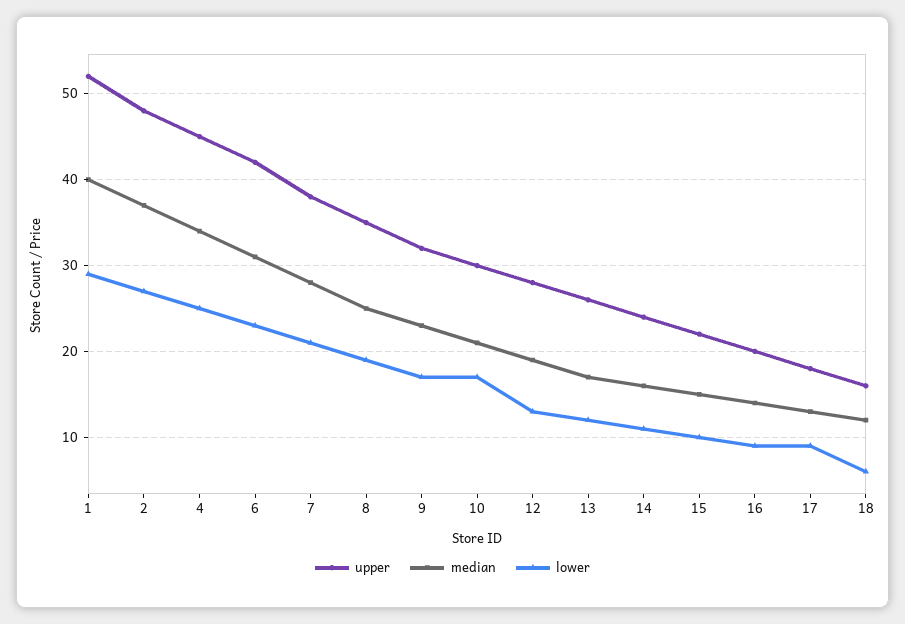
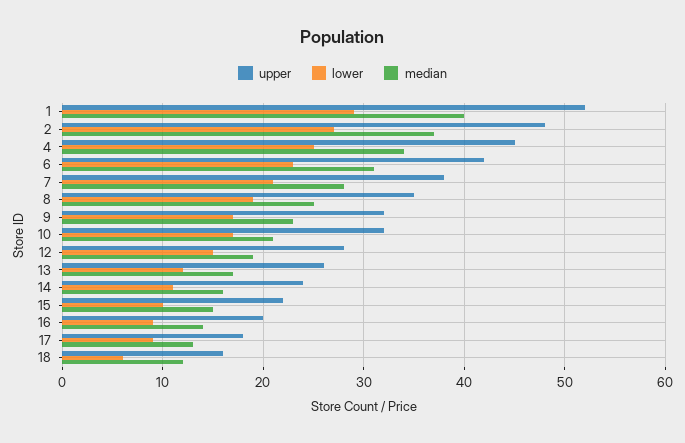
  {
    "upper": {
      "1": 52,
      "2": 48,
      "4": 45,
      "6": 42,
      "7": 38,
      "8": 35,
      "9": 32,
-     "10": 30,
+     "10": 32,
      "12": 28,
      "13": 26,
      "14": 24,
      "15": 22,
      "16": 20,
      "17": 18,
      "18": 16
    },
    "median": {
      "1": 40,
      "2": 37,
      "4": 34,
      "6": 31,
      "7": 28,
      "8": 25,
      "9": 23,
      "10": 21,
      "12": 19,
      "13": 17,
      "14": 16,
      "15": 15,
      "16": 14,
      "17": 13,
      "18": 12
    },
    "lower": {
      "1": 29,
      "2": 27,
      "4": 25,
      "6": 23,
      "7": 21,
      "8": 19,
      "9": 17,
      "10": 17,
-     "12": 13,
+     "12": 15,
      "13": 12,
      "14": 11,
      "15": 10,
      "16": 9,
      "17": 9,
      "18": 6
    }
  }

